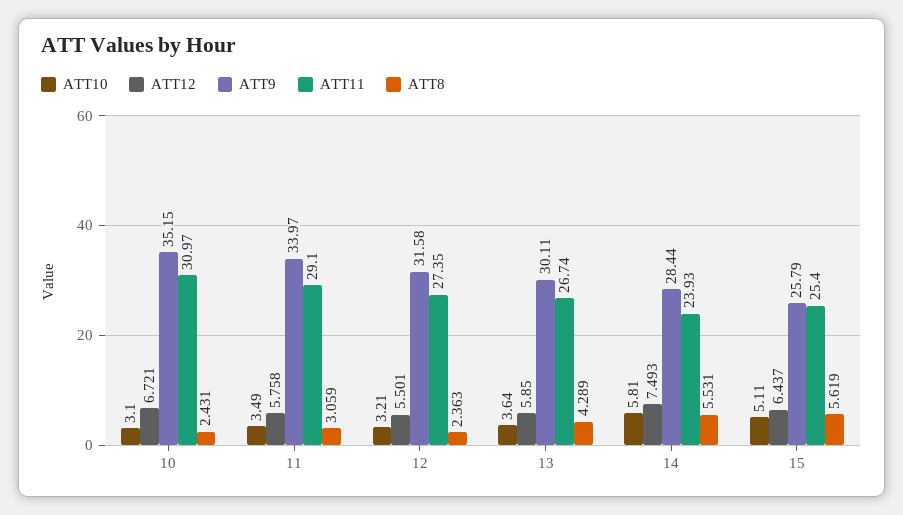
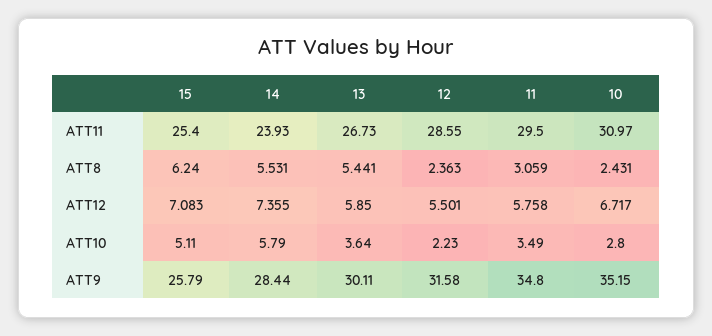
  {
    "ATT10": {
-     "10": 3.1,
+     "10": 2.8,
      "11": 3.49,
-     "12": 3.21,
+     "12": 2.23,
      "13": 3.64,
-     "14": 5.81,
+     "14": 5.79,
      "15": 5.11
    },
    "ATT12": {
-     "10": 6.721,
+     "10": 6.717,
      "11": 5.758,
      "12": 5.501,
      "13": 5.85,
-     "14": 7.493,
+     "14": 7.355,
-     "15": 6.437
+     "15": 7.083
    },
    "ATT9": {
      "10": 35.15,
-     "11": 33.97,
+     "11": 34.8,
      "12": 31.58,
      "13": 30.11,
      "14": 28.44,
      "15": 25.79
    },
    "ATT11": {
      "10": 30.97,
-     "11": 29.1,
+     "11": 29.5,
-     "12": 27.35,
+     "12": 28.55,
-     "13": 26.74,
+     "13": 26.73,
      "14": 23.93,
      "15": 25.4
    },
    "ATT8": {
      "10": 2.431,
      "11": 3.059,
      "12": 2.363,
-     "13": 4.289,
+     "13": 5.441,
      "14": 5.531,
-     "15": 5.619
+     "15": 6.24
    }
  }

